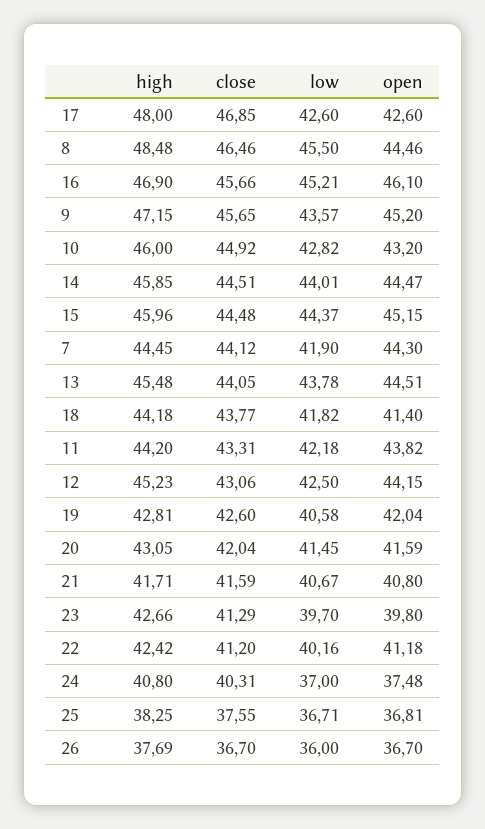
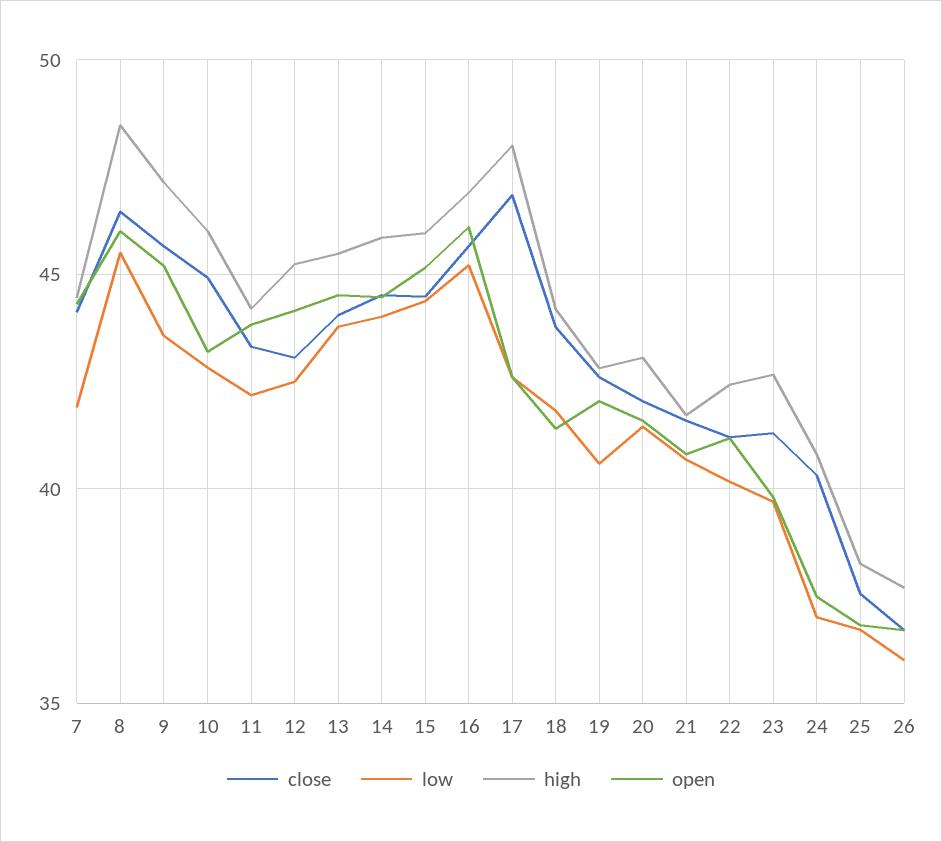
  {
    "high": {
      "17": 48,
      "8": 48.48,
      "16": 46.9,
      "9": 47.15,
      "10": 46,
      "14": 45.85,
      "15": 45.96,
      "7": 44.45,
      "13": 45.48,
      "18": 44.18,
      "11": 44.2,
      "12": 45.23,
      "19": 42.81,
      "20": 43.05,
      "21": 41.71,
      "23": 42.66,
      "22": 42.42,
      "24": 40.8,
      "25": 38.25,
      "26": 37.69
    },
    "close": {
      "17": 46.85,
      "8": 46.46,
      "16": 45.66,
      "9": 45.65,
      "10": 44.92,
      "14": 44.51,
      "15": 44.48,
      "7": 44.12,
      "13": 44.05,
      "18": 43.77,
      "11": 43.31,
      "12": 43.06,
      "19": 42.6,
      "20": 42.04,
      "21": 41.59,
      "23": 41.29,
      "22": 41.2,
      "24": 40.31,
      "25": 37.55,
      "26": 36.7
    },
    "low": {
      "17": 42.6,
      "8": 45.5,
      "16": 45.21,
      "9": 43.57,
      "10": 42.82,
      "14": 44.01,
      "15": 44.37,
      "7": 41.9,
      "13": 43.78,
      "18": 41.82,
      "11": 42.18,
      "12": 42.5,
      "19": 40.58,
      "20": 41.45,
      "21": 40.67,
      "23": 39.7,
      "22": 40.16,
      "24": 37,
      "25": 36.71,
      "26": 36
    },
    "open": {
      "17": 42.6,
-     "8": 44.46,
+     "8": 46,
      "16": 46.1,
      "9": 45.2,
      "10": 43.2,
      "14": 44.47,
      "15": 45.15,
      "7": 44.3,
      "13": 44.51,
      "18": 41.4,
      "11": 43.82,
      "12": 44.15,
      "19": 42.04,
      "20": 41.59,
      "21": 40.8,
      "23": 39.8,
      "22": 41.18,
      "24": 37.48,
      "25": 36.81,
      "26": 36.7
    }
  }

